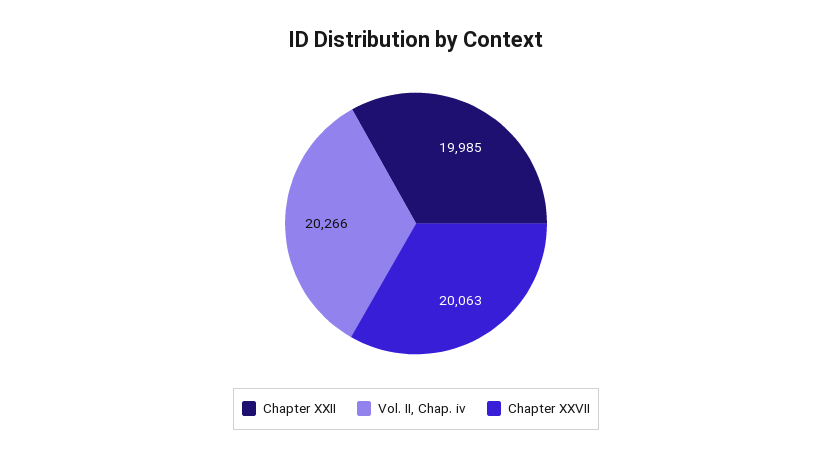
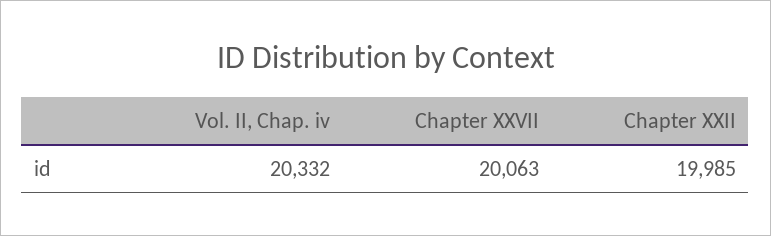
  {
    "Chapter XXII": 19985,
-   "Vol. II, Chap. iv": 20266,
+   "Vol. II, Chap. iv": 20332,
    "Chapter XXVII": 20063
  }

